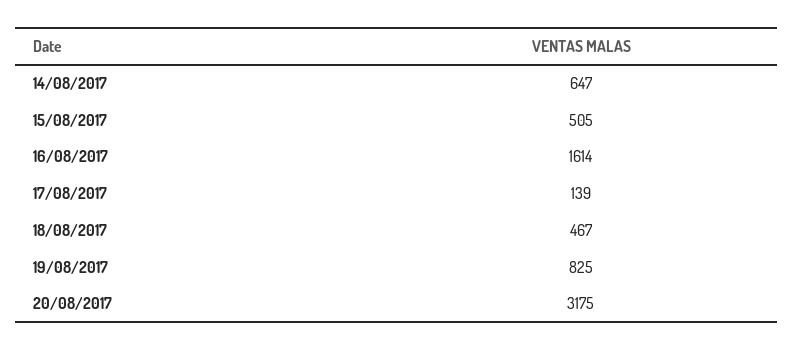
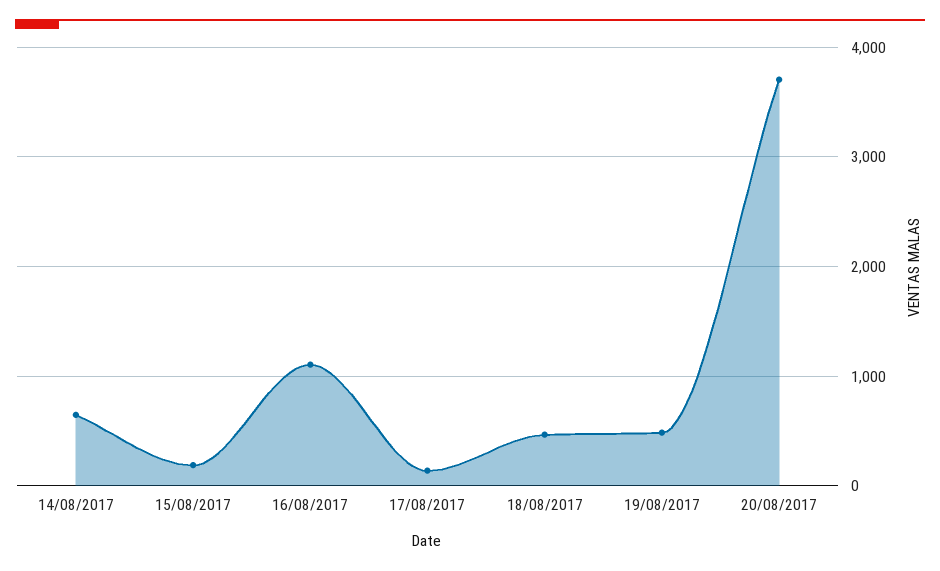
  {
    "14/08/2017": 647,
-   "15/08/2017": 505,
+   "15/08/2017": 200,
-   "16/08/2017": 1614,
+   "16/08/2017": 1100,
    "17/08/2017": 139,
    "18/08/2017": 467,
-   "19/08/2017": 825,
+   "19/08/2017": 500,
-   "20/08/2017": 3175
+   "20/08/2017": 3700
  }

